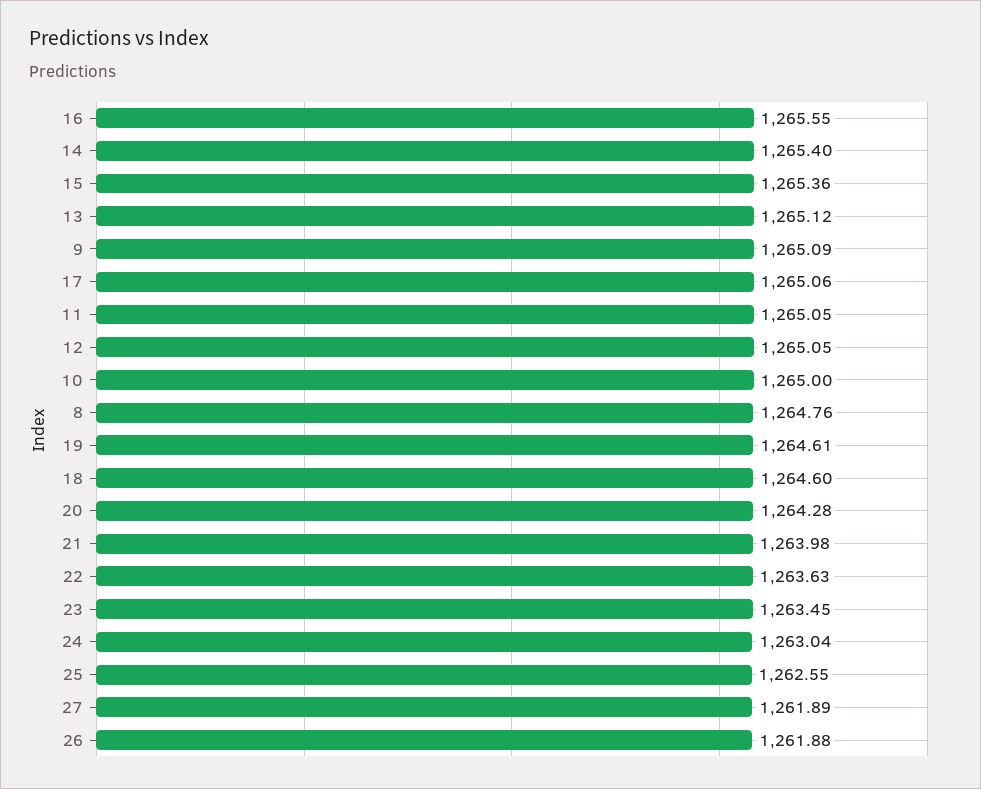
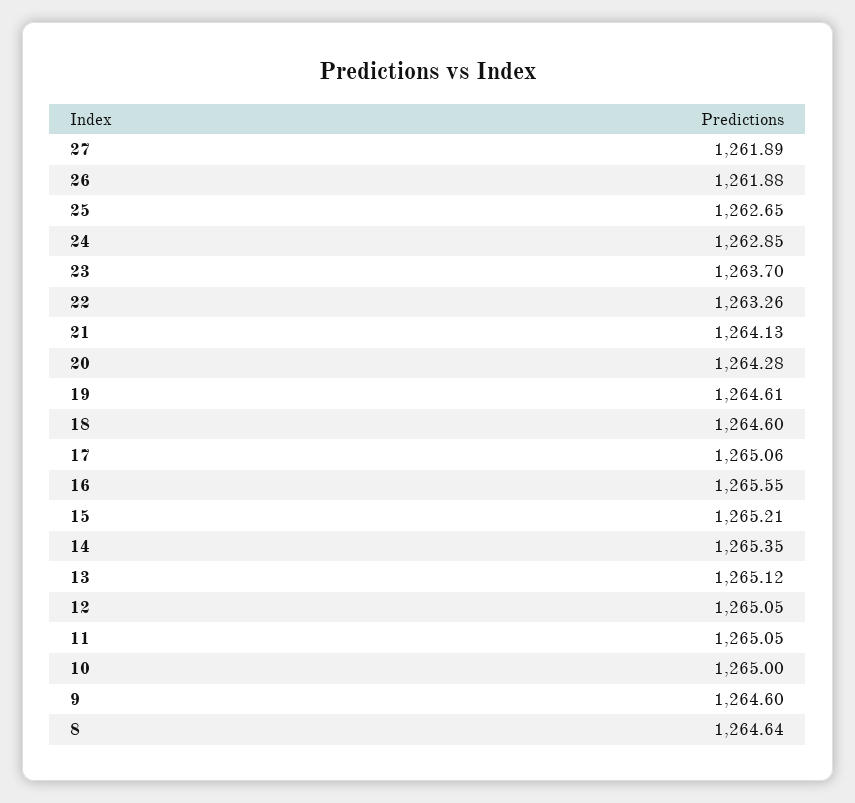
  {
    "16": 1265.55,
-   "14": 1265.4,
+   "14": 1265.35,
-   "15": 1265.36,
+   "15": 1265.21,
    "13": 1265.12,
-   "9": 1265.09,
+   "9": 1264.6,
    "17": 1265.06,
    "11": 1265.05,
    "12": 1265.05,
    "10": 1265,
-   "8": 1264.76,
+   "8": 1264.64,
    "19": 1264.61,
    "18": 1264.6,
    "20": 1264.28,
-   "21": 1263.98,
+   "21": 1264.13,
-   "22": 1263.63,
+   "22": 1263.26,
-   "23": 1263.45,
+   "23": 1263.7,
-   "24": 1263.04,
+   "24": 1262.85,
-   "25": 1262.55,
+   "25": 1262.65,
    "27": 1261.89,
    "26": 1261.88
  }

